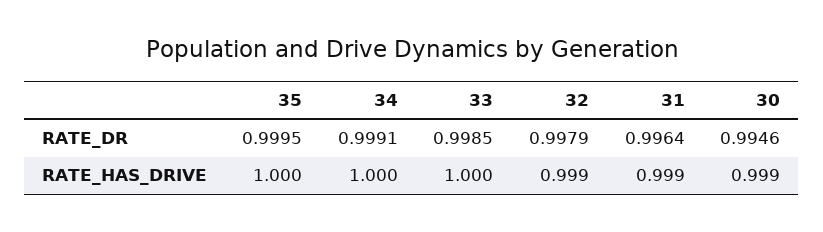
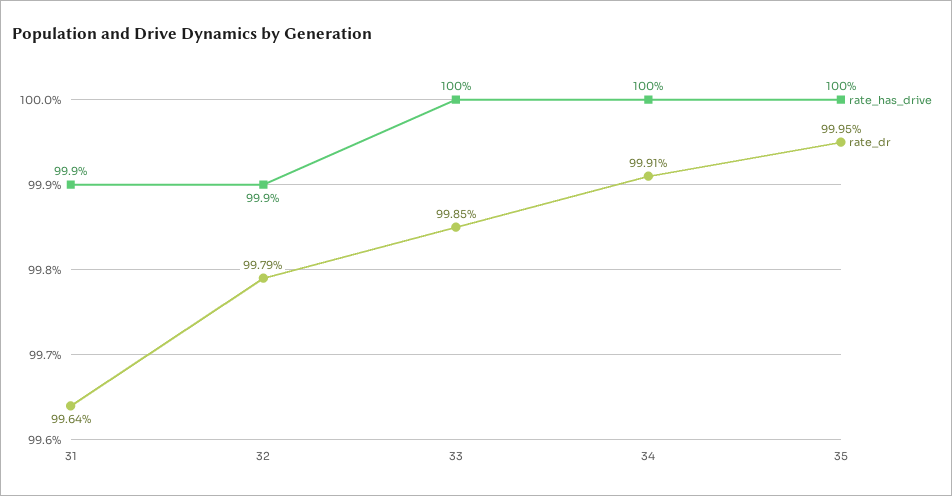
  {
    "RATE_DR": {
      "35": 0.9995,
      "34": 0.9991,
      "33": 0.9985,
      "32": 0.9979,
-     "31": 0.9964,
+     "31": 0.9964
-     "30": 0.9946
    },
    "RATE_HAS_DRIVE": {
      "35": 1,
      "34": 1,
      "33": 1,
      "32": 0.999,
-     "31": 0.999,
+     "31": 0.999
-     "30": 0.999
    }
  }

